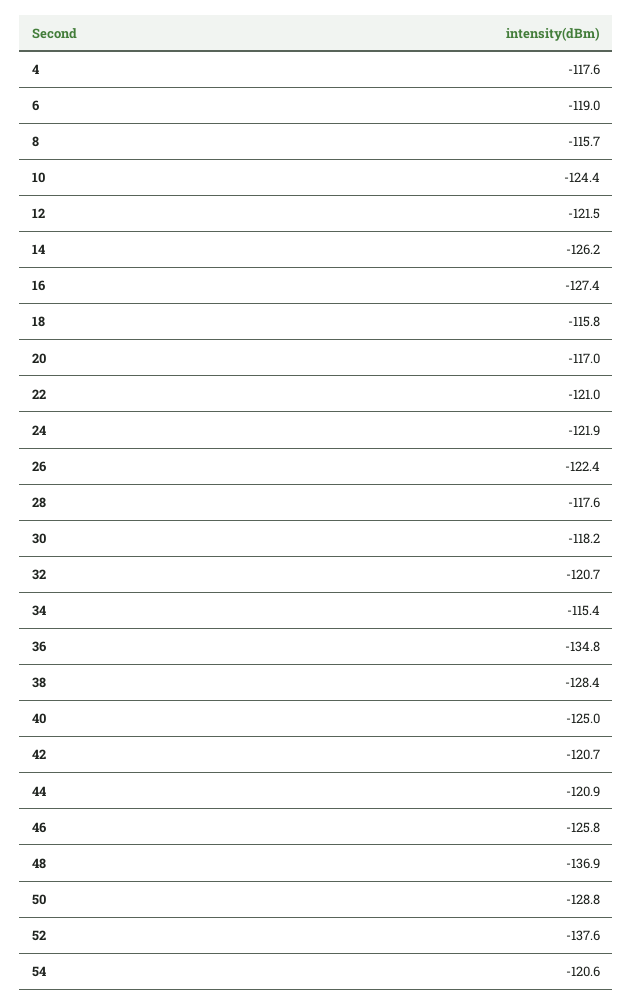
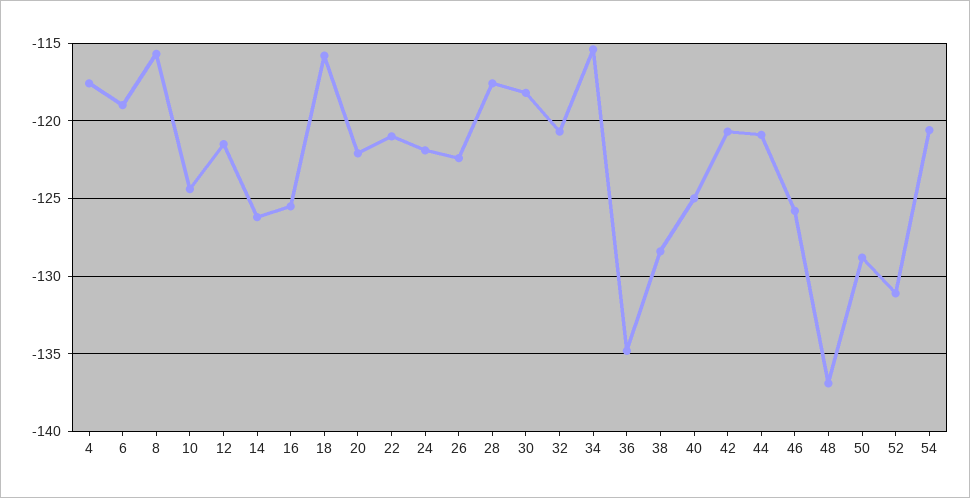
  {
    "4": -117.6,
    "6": -119,
    "8": -115.7,
    "10": -124.4,
    "12": -121.5,
    "14": -126.2,
-   "16": -127.4,
+   "16": -125.5,
    "18": -115.8,
-   "20": -117,
+   "20": -122,
    "22": -121,
    "24": -121.9,
    "26": -122.4,
    "28": -117.6,
    "30": -118.2,
    "32": -120.7,
    "34": -115.4,
    "36": -134.8,
    "38": -128.4,
    "40": -125,
    "42": -120.7,
    "44": -120.9,
    "46": -125.8,
    "48": -136.9,
    "50": -128.8,
-   "52": -137.6,
+   "52": -131,
    "54": -120.6
  }

